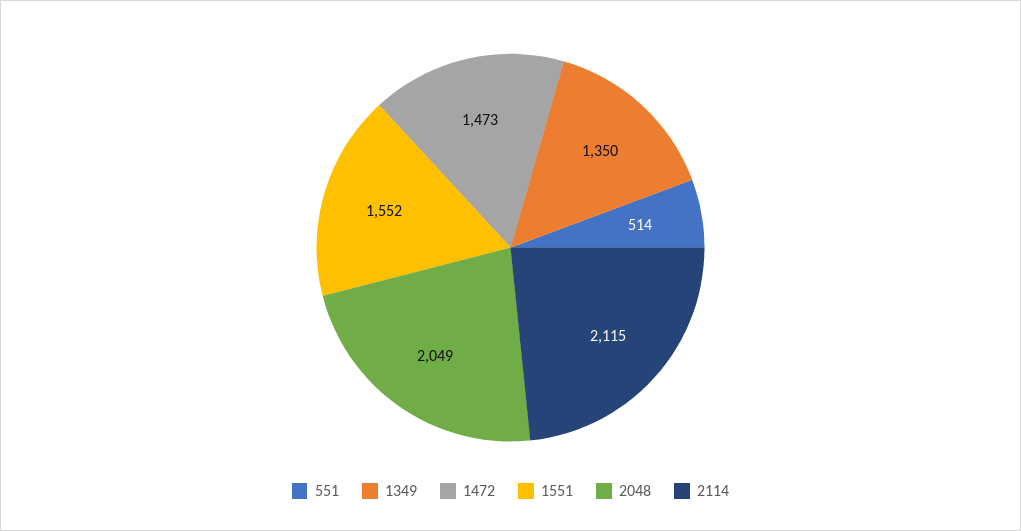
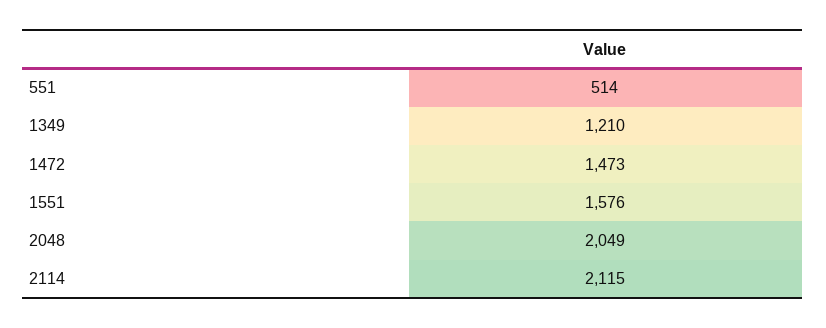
  {
    "551": 514,
-   "1349": 1350,
+   "1349": 1210,
    "1472": 1473,
-   "1551": 1552,
+   "1551": 1576,
    "2048": 2049,
    "2114": 2115
  }

